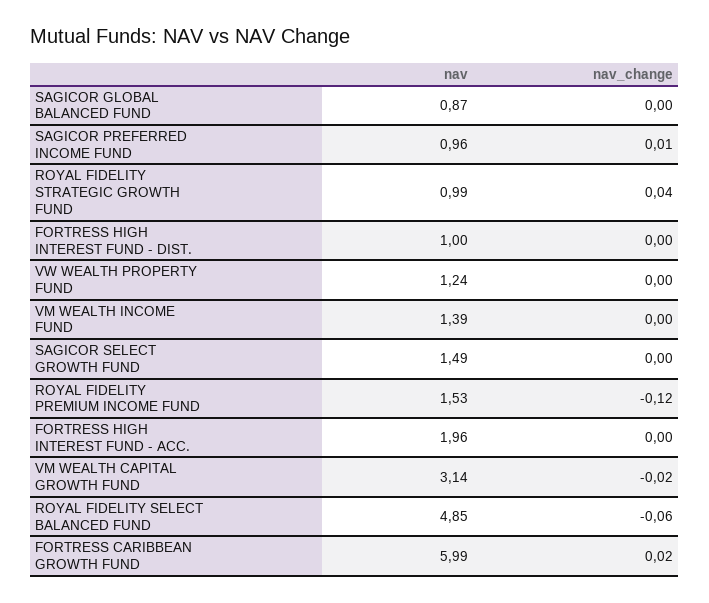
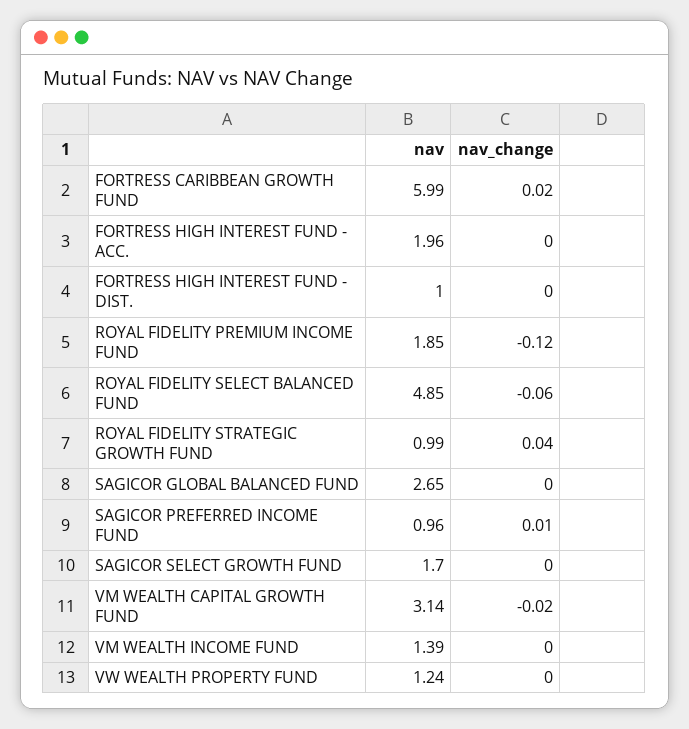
  {
    "nav": {
-     "SAGICOR GLOBAL BALANCED FUND": 0.87,
+     "SAGICOR GLOBAL BALANCED FUND": 2.65,
      "SAGICOR PREFERRED INCOME FUND": 0.96,
      "ROYAL FIDELITY STRATEGIC GROWTH FUND": 0.99,
      "FORTRESS HIGH INTEREST FUND - DIST.": 1,
      "VW WEALTH PROPERTY FUND": 1.24,
      "VM WEALTH INCOME FUND": 1.39,
-     "SAGICOR SELECT GROWTH FUND": 1.49,
+     "SAGICOR SELECT GROWTH FUND": 1.7,
-     "ROYAL FIDELITY PREMIUM INCOME FUND": 1.53,
+     "ROYAL FIDELITY PREMIUM INCOME FUND": 1.85,
      "FORTRESS HIGH INTEREST FUND - ACC.": 1.96,
      "VM WEALTH CAPITAL GROWTH FUND": 3.14,
      "ROYAL FIDELITY SELECT BALANCED FUND": 4.85,
      "FORTRESS CARIBBEAN GROWTH FUND": 5.99
    },
    "nav_change": {
      "SAGICOR GLOBAL BALANCED FUND": 0,
      "SAGICOR PREFERRED INCOME FUND": 0.01,
      "ROYAL FIDELITY STRATEGIC GROWTH FUND": 0.04,
      "FORTRESS HIGH INTEREST FUND - DIST.": 0,
      "VW WEALTH PROPERTY FUND": 0,
      "VM WEALTH INCOME FUND": 0,
      "SAGICOR SELECT GROWTH FUND": 0,
      "ROYAL FIDELITY PREMIUM INCOME FUND": -0.12,
      "FORTRESS HIGH INTEREST FUND - ACC.": 0,
      "VM WEALTH CAPITAL GROWTH FUND": -0.02,
      "ROYAL FIDELITY SELECT BALANCED FUND": -0.06,
      "FORTRESS CARIBBEAN GROWTH FUND": 0.02
    }
  }

